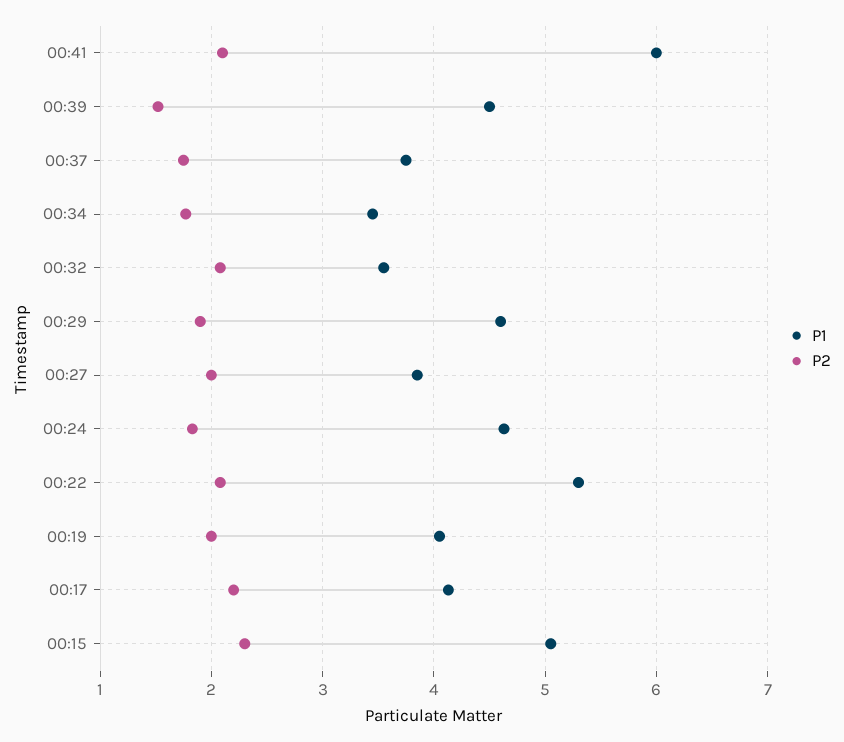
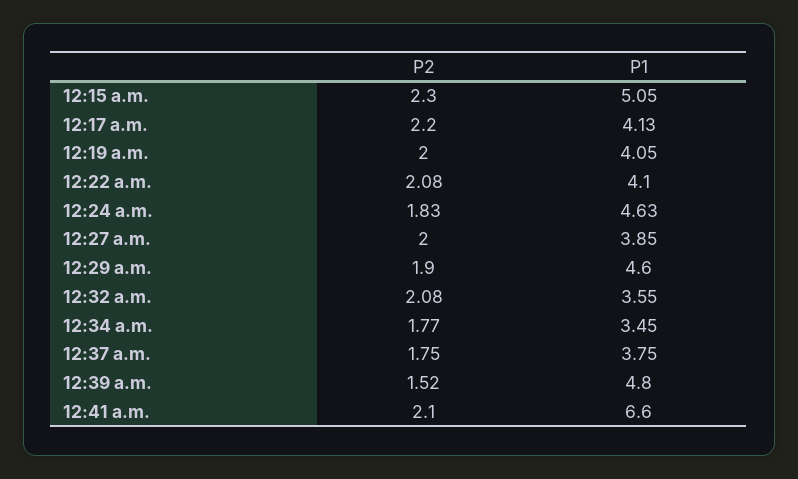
  {
    "P1": {
-     "00:41": 6,
+     "00:41": 6.6,
-     "00:39": 4.5,
+     "00:39": 4.8,
      "00:37": 3.75,
      "00:34": 3.45,
      "00:32": 3.55,
      "00:29": 4.6,
      "00:27": 3.85,
      "00:24": 4.63,
-     "00:22": 5.3,
+     "00:22": 4.1,
      "00:19": 4.05,
      "00:17": 4.13,
      "00:15": 5.05
    },
    "P2": {
      "00:41": 2.1,
      "00:39": 1.52,
      "00:37": 1.75,
      "00:34": 1.77,
      "00:32": 2.08,
      "00:29": 1.9,
      "00:27": 2,
      "00:24": 1.83,
      "00:22": 2.08,
      "00:19": 2,
      "00:17": 2.2,
      "00:15": 2.3
    }
  }

